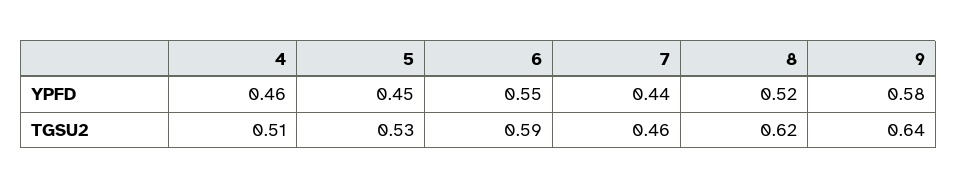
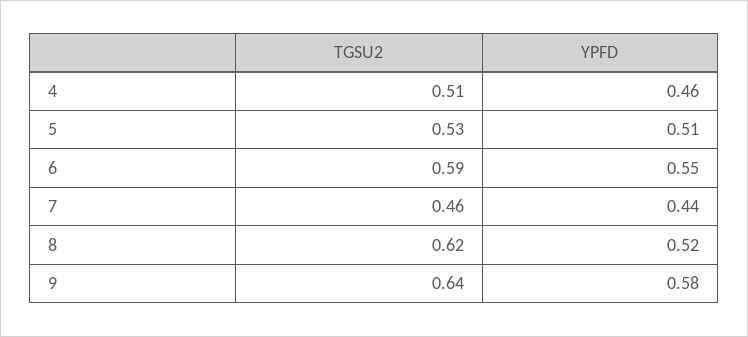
  {
    "4": {
      "YPFD": 0.46,
      "TGSU2": 0.51
    },
    "5": {
-     "YPFD": 0.45,
+     "YPFD": 0.51,
      "TGSU2": 0.53
    },
    "6": {
      "YPFD": 0.55,
      "TGSU2": 0.59
    },
    "7": {
      "YPFD": 0.44,
      "TGSU2": 0.46
    },
    "8": {
      "YPFD": 0.52,
      "TGSU2": 0.62
    },
    "9": {
      "YPFD": 0.58,
      "TGSU2": 0.64
    }
  }

